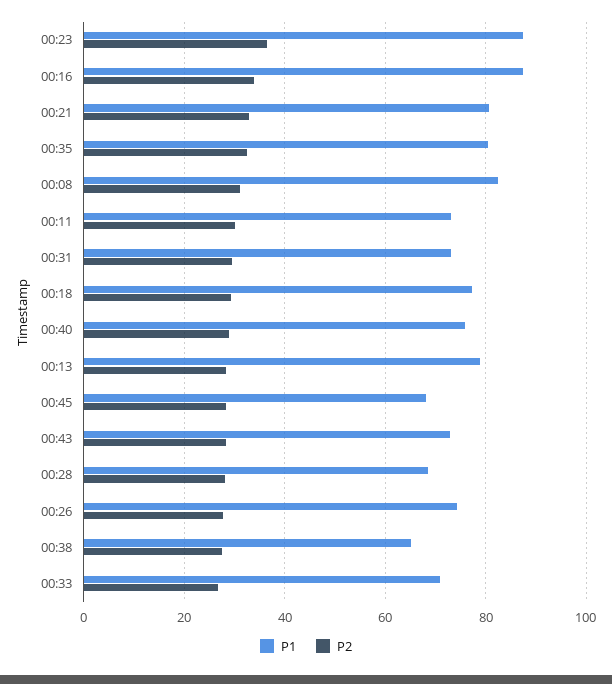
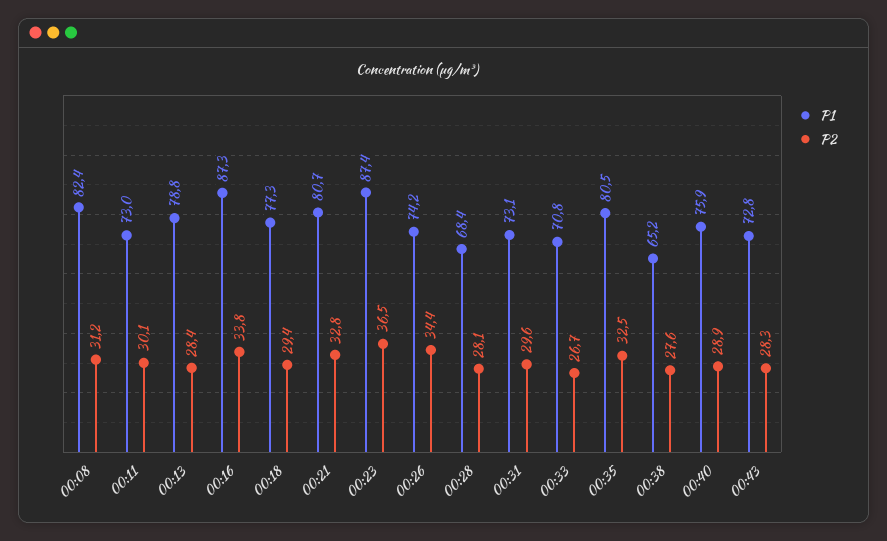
  {
    "P1": {
      "00:23": 87.4,
      "00:16": 87.3,
      "00:21": 80.7,
      "00:35": 80.5,
      "00:08": 82.4,
      "00:11": 73,
      "00:31": 73.1,
      "00:18": 77.3,
      "00:40": 75.9,
      "00:13": 78.8,
-     "00:45": 68,
      "00:43": 72.8,
      "00:28": 68.4,
      "00:26": 74.2,
      "00:38": 65.2,
      "00:33": 70.8
    },
    "P2": {
      "00:23": 36.5,
      "00:16": 33.8,
      "00:21": 32.8,
      "00:35": 32.5,
      "00:08": 31.2,
      "00:11": 30.1,
      "00:31": 29.6,
      "00:18": 29.4,
      "00:40": 28.9,
      "00:13": 28.4,
-     "00:45": 28,
      "00:43": 28.3,
      "00:28": 28.1,
-     "00:26": 28,
+     "00:26": 34.4,
      "00:38": 27.6,
      "00:33": 26.7
    }
  }

